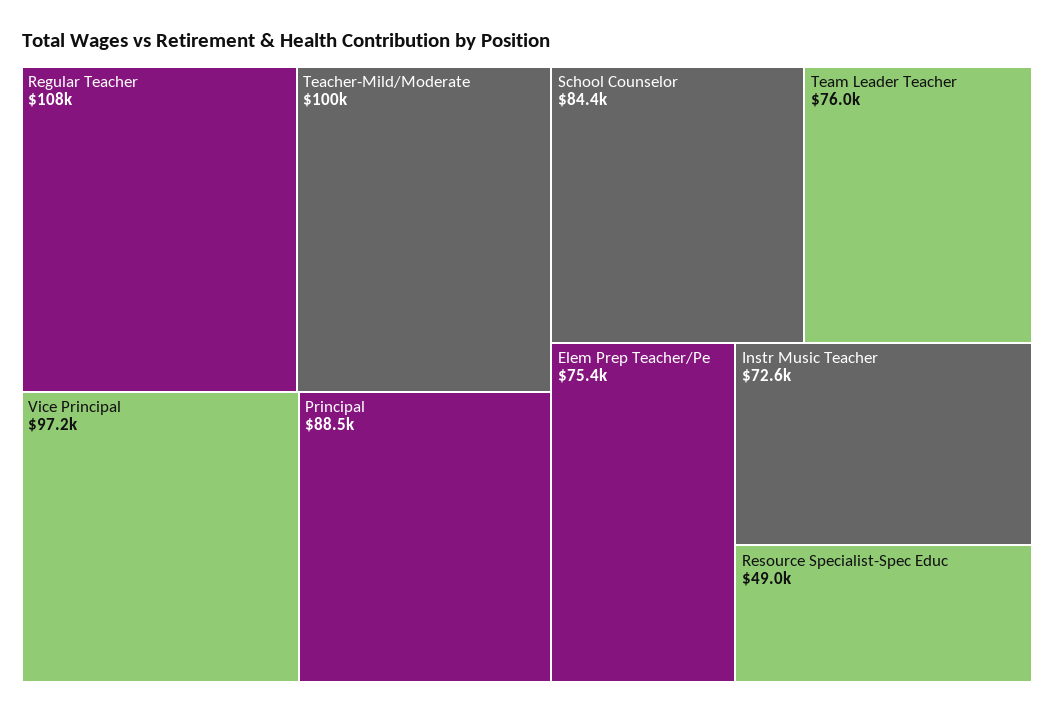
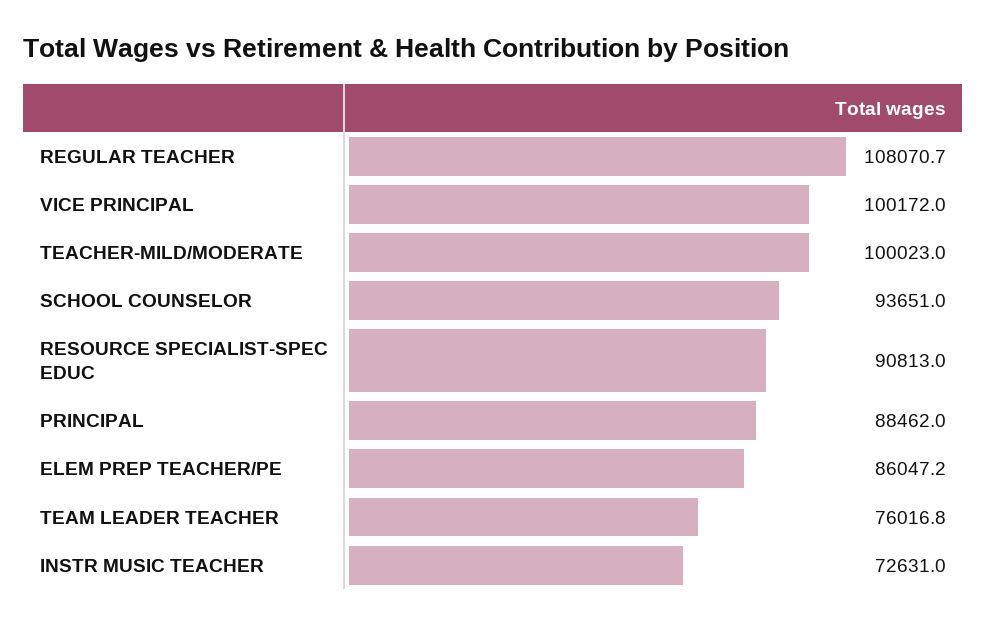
  {
    "Regular Teacher": 108070.7,
    "Teacher-Mild/Moderate": 100023,
-   "Vice Principal": 97200,
+   "Vice Principal": 100172,
    "Principal": 88462,
-   "School Counselor": 84400,
+   "School Counselor": 93651,
    "Team Leader Teacher": 76016.8,
-   "Elem Prep Teacher/Pe": 75400,
+   "Elem Prep Teacher/Pe": 86047.2,
    "Instr Music Teacher": 72631,
-   "Resource Specialist-Spec Educ": 49000
+   "Resource Specialist-Spec Educ": 90813
  }

